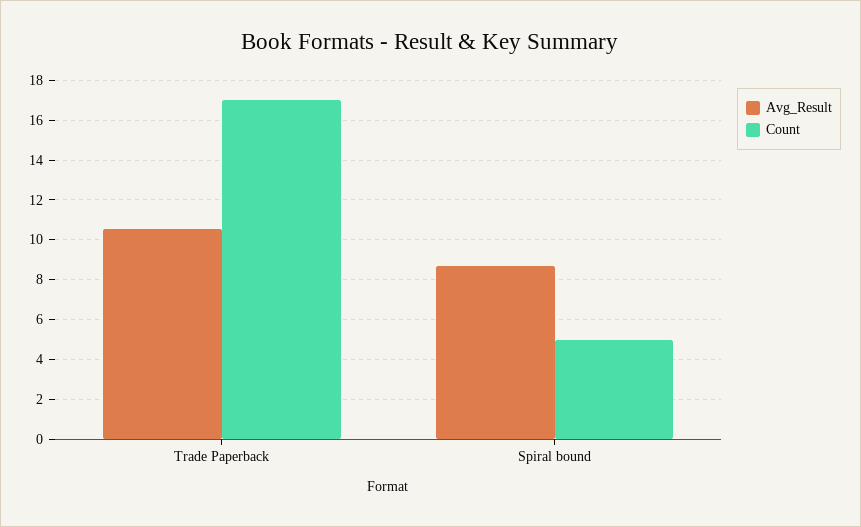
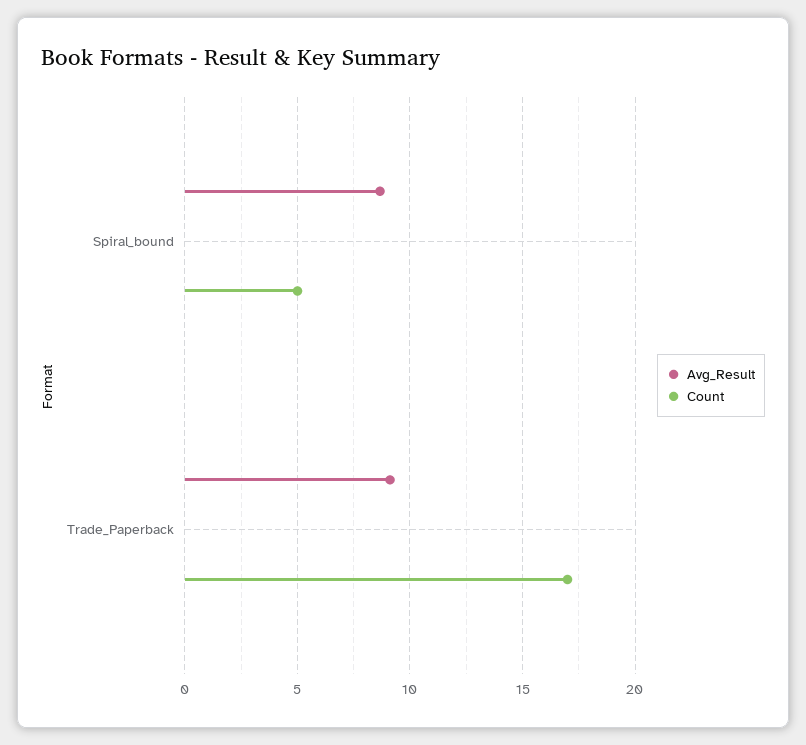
  {
    "Avg_Result": {
-     "Trade Paperback": 10.5,
+     "Trade Paperback": 9,
      "Spiral bound": 8.5
    },
    "Count": {
      "Trade Paperback": 17,
      "Spiral bound": 5
    }
  }

